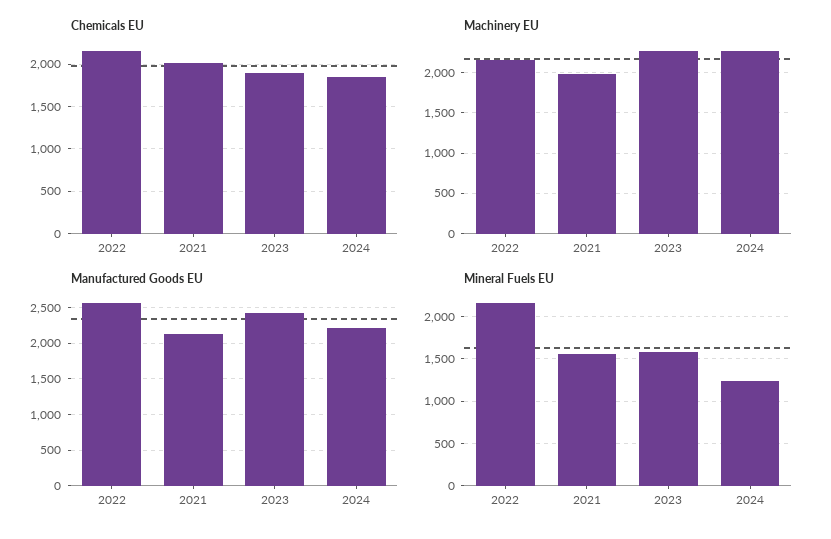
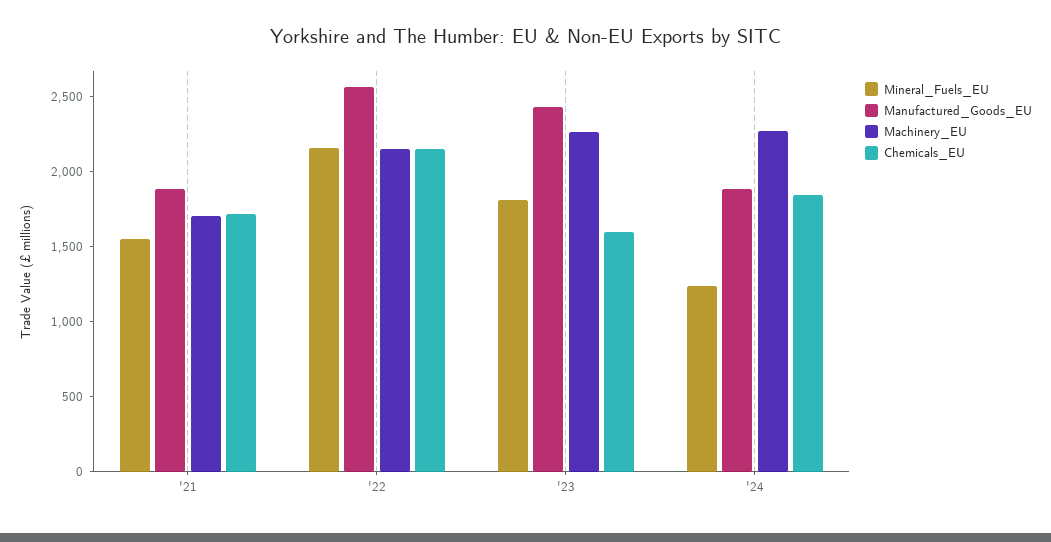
  {
    "Chemicals EU": {
      "2022": 2200,
-     "2021": 2000,
+     "2021": 1700,
-     "2023": 1900,
+     "2023": 1600,
      "2024": 1800
    },
    "Machinery EU": {
      "2022": 2200,
-     "2021": 2000,
+     "2021": 1700,
      "2023": 2300,
      "2024": 2300
    },
    "Manufactured Goods EU": {
      "2022": 2600,
-     "2021": 2100,
+     "2021": 1900,
      "2023": 2400,
-     "2024": 2200
+     "2024": 1900
    },
    "Mineral Fuels EU": {
      "2022": 2200,
      "2021": 1600,
-     "2023": 1600,
+     "2023": 1800,
      "2024": 1200
    }
  }

